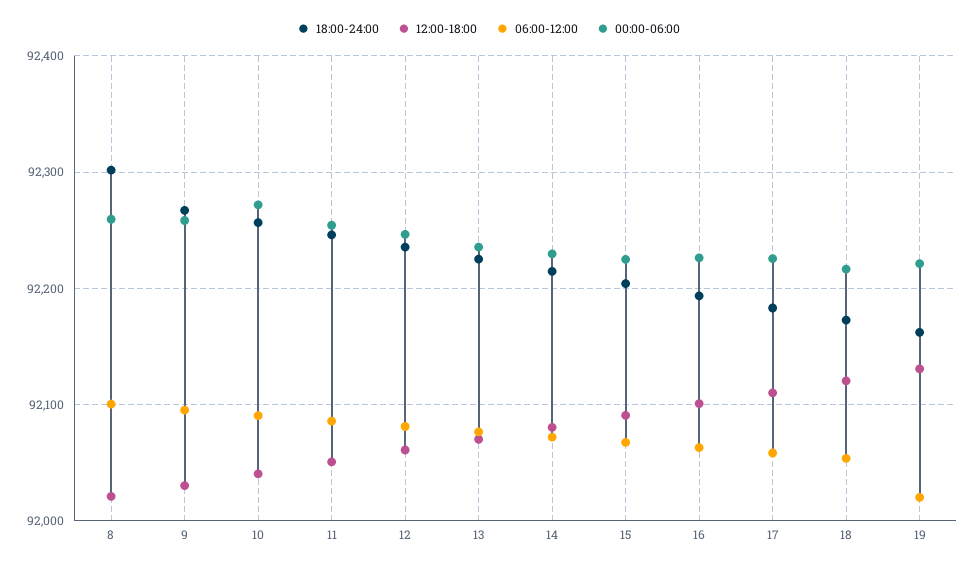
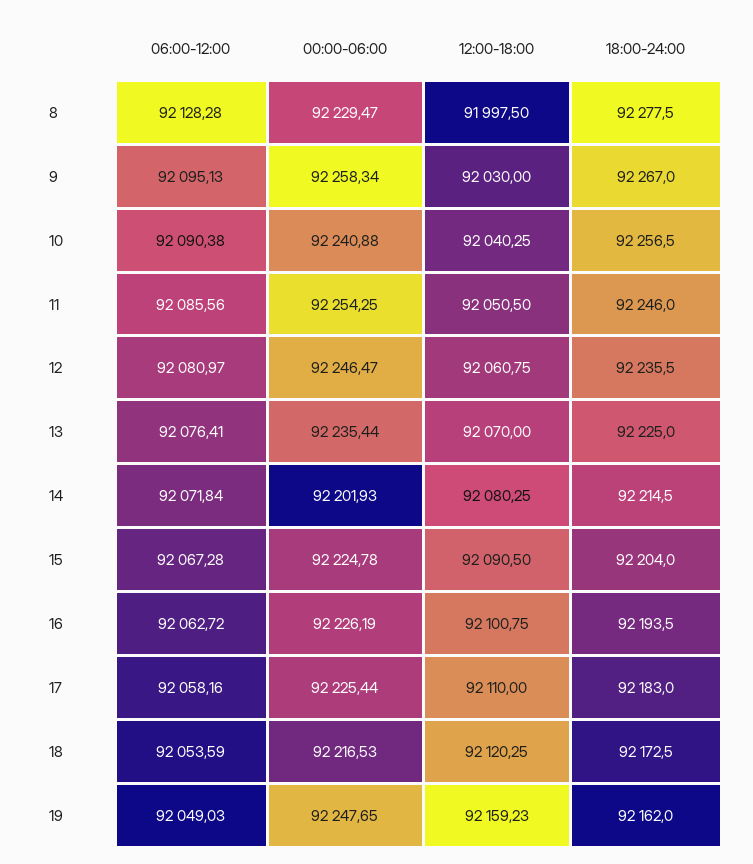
  {
    "18:00-24:00": {
-     "8": 92300,
+     "8": 92277.5,
      "9": 92267,
      "10": 92256.5,
      "11": 92246,
      "12": 92235.5,
      "13": 92225,
      "14": 92214.5,
      "15": 92204,
      "16": 92193.5,
      "17": 92183,
      "18": 92172.5,
      "19": 92162
    },
    "12:00-18:00": {
-     "8": 92020,
+     "8": 91997.5,
      "9": 92030,
      "10": 92040.25,
      "11": 92050.5,
      "12": 92060.75,
      "13": 92070,
      "14": 92080.25,
      "15": 92090.5,
      "16": 92100.75,
      "17": 92110,
      "18": 92120.25,
-     "19": 92130
+     "19": 92159.23
    },
    "06:00-12:00": {
-     "8": 92100,
+     "8": 92128.28,
      "9": 92095.13,
      "10": 92090.38,
      "11": 92085.56,
      "12": 92080.97,
      "13": 92076.41,
      "14": 92071.84,
      "15": 92067.28,
      "16": 92062.72,
      "17": 92058.16,
      "18": 92053.59,
-     "19": 92020
+     "19": 92049.03
    },
    "00:00-06:00": {
-     "8": 92260,
+     "8": 92229.47,
      "9": 92258.34,
-     "10": 92270,
+     "10": 92240.88,
      "11": 92254.25,
      "12": 92246.47,
      "13": 92235.44,
-     "14": 92230,
+     "14": 92201.93,
      "15": 92224.78,
      "16": 92226.19,
      "17": 92225.44,
      "18": 92216.53,
-     "19": 92220
+     "19": 92247.65
    }
  }

